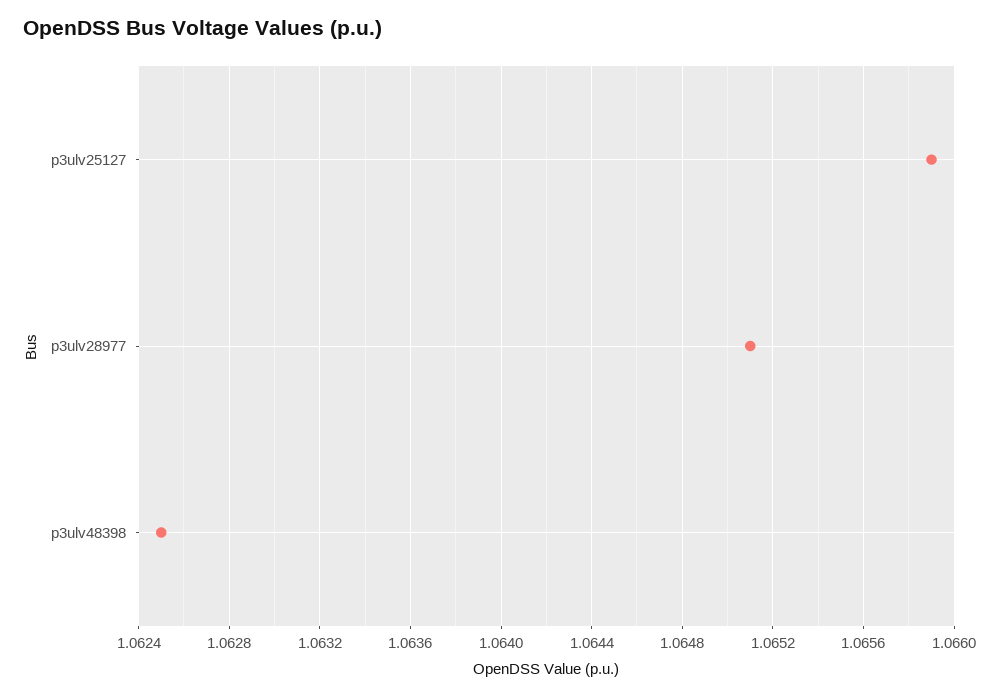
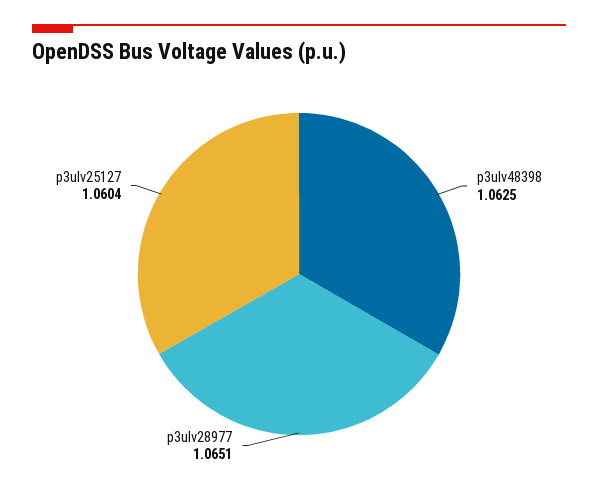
  {
-   "p3ulv25127": 1.0659,
+   "p3ulv25127": 1.0604,
    "p3ulv28977": 1.0651,
    "p3ulv48398": 1.0625
  }

